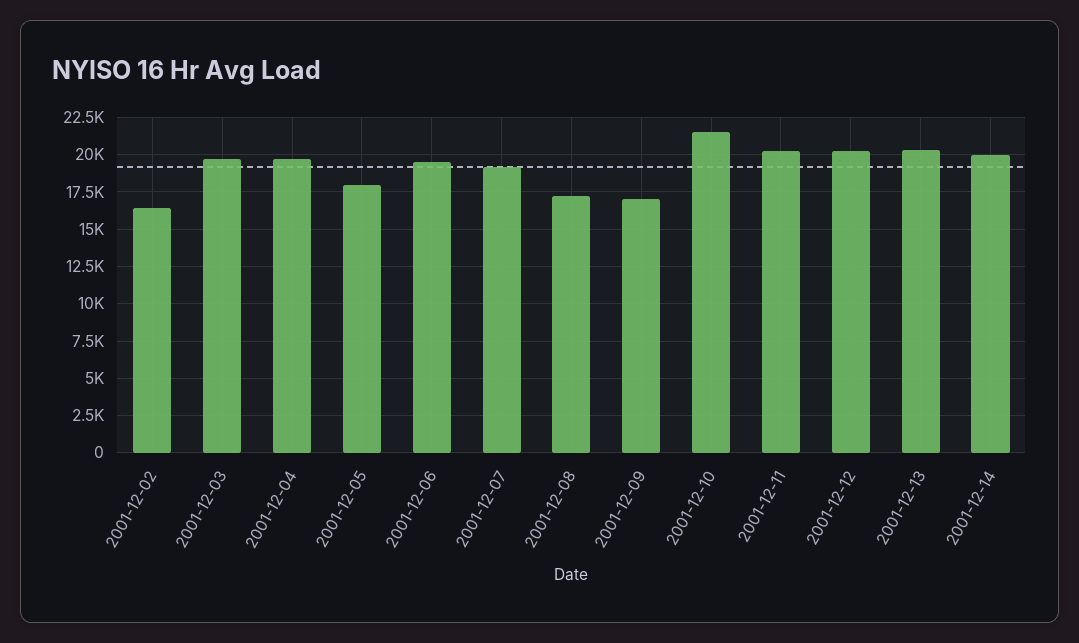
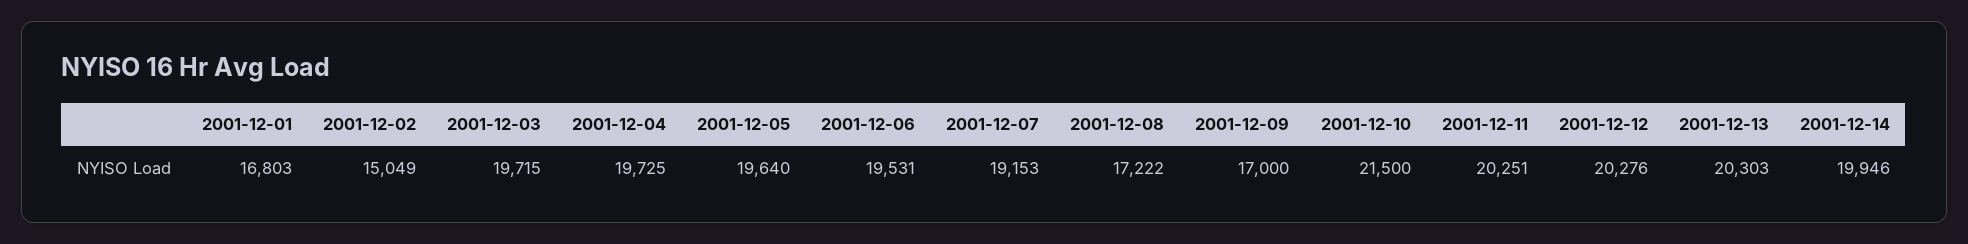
  {
-   "2001-12-02": 16500,
+   "2001-12-02": 15049,
    "2001-12-03": 19715,
    "2001-12-04": 19725,
-   "2001-12-05": 18000,
+   "2001-12-05": 19640,
    "2001-12-06": 19531,
    "2001-12-07": 19153,
    "2001-12-08": 17222,
    "2001-12-09": 17000,
    "2001-12-10": 21500,
    "2001-12-11": 20251,
    "2001-12-12": 20276,
    "2001-12-13": 20303,
-   "2001-12-14": 19946
+   "2001-12-14": 19946,
+   "2001-12-01": 16803
  }

